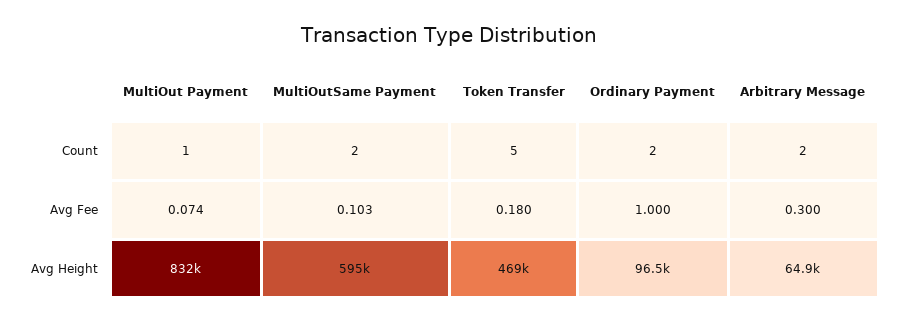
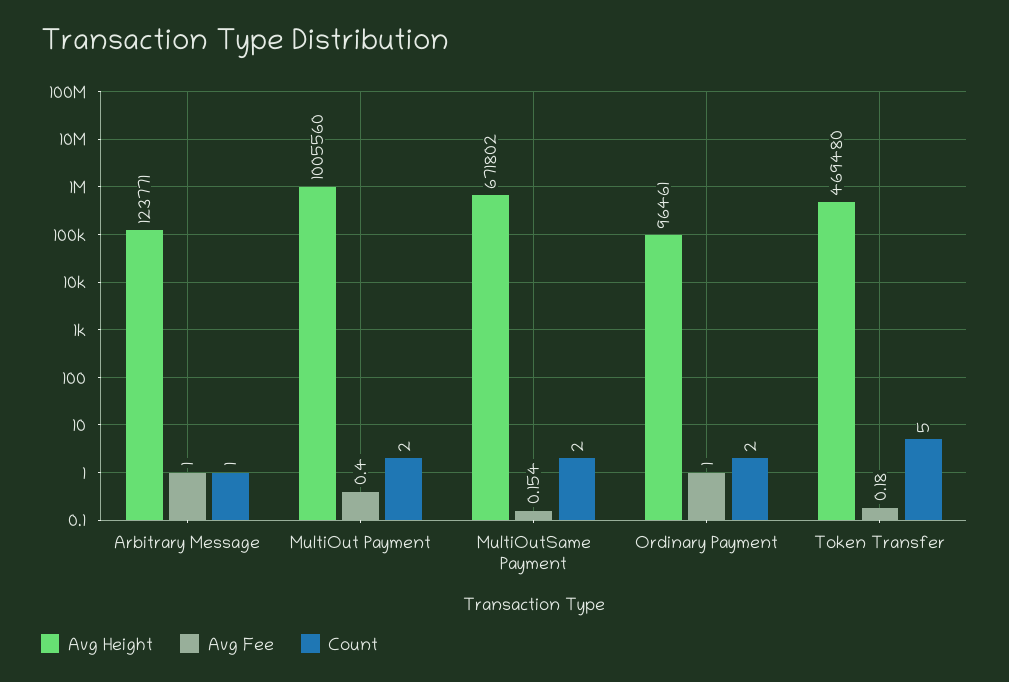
  {
    "Count": {
-     "MultiOut Payment": 1,
+     "MultiOut Payment": 2,
      "MultiOutSame Payment": 2,
      "Token Transfer": 5,
      "Ordinary Payment": 2,
-     "Arbitrary Message": 2
+     "Arbitrary Message": 1
    },
    "Avg Fee": {
-     "MultiOut Payment": 0.074,
+     "MultiOut Payment": 0.4,
-     "MultiOutSame Payment": 0.103,
+     "MultiOutSame Payment": 0.154,
      "Token Transfer": 0.18,
      "Ordinary Payment": 1,
-     "Arbitrary Message": 0.3
+     "Arbitrary Message": 1
    },
    "Avg Height": {
-     "MultiOut Payment": 832000,
+     "MultiOut Payment": 1005560,
-     "MultiOutSame Payment": 595000,
+     "MultiOutSame Payment": 671802,
      "Token Transfer": 469480,
      "Ordinary Payment": 96461,
-     "Arbitrary Message": 64900
+     "Arbitrary Message": 123771
    }
  }

